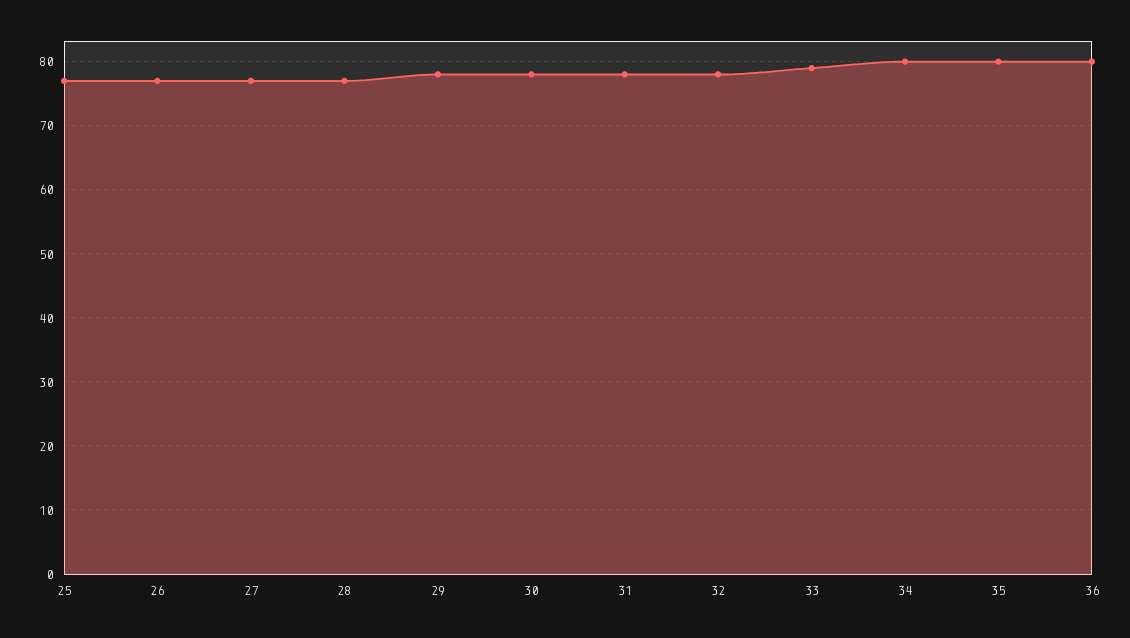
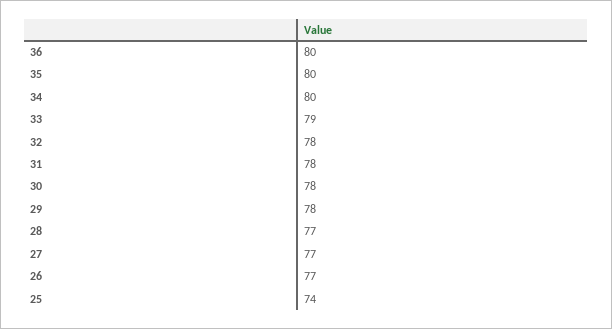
  {
-   "25": 77,
+   "25": 74,
    "26": 77,
    "27": 77,
    "28": 77,
    "29": 78,
    "30": 78,
    "31": 78,
    "32": 78,
    "33": 79,
    "34": 80,
    "35": 80,
    "36": 80
  }

